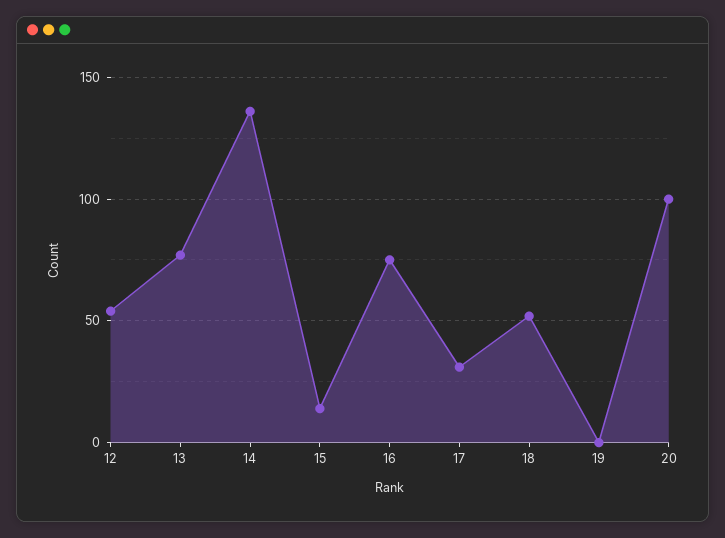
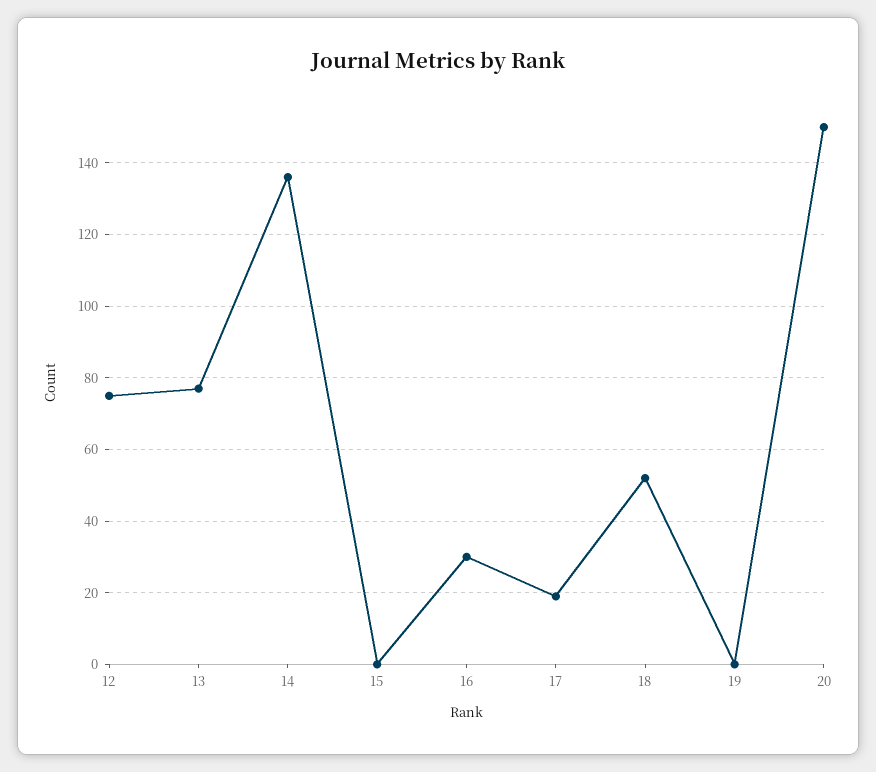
  {
-   "12": 55,
+   "12": 75,
    "13": 75,
    "14": 135,
-   "15": 15,
+   "15": 0,
-   "16": 75,
+   "16": 30,
-   "17": 30,
+   "17": 20,
    "18": 50,
    "19": 0,
-   "20": 100
+   "20": 150
  }

